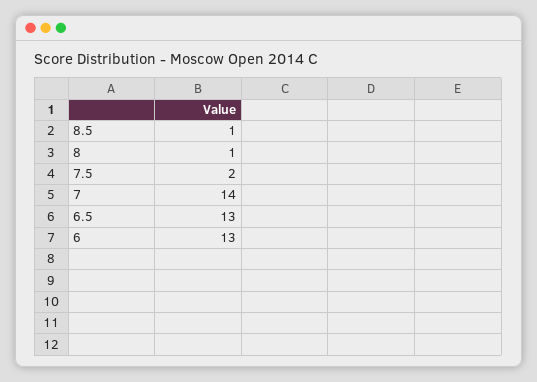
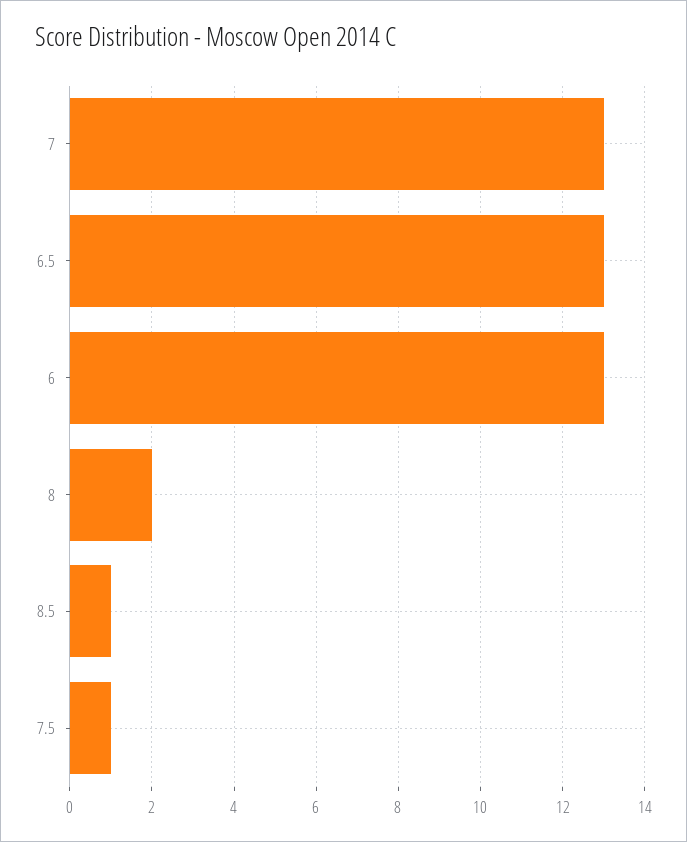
  {
    "8.5": 1,
-   "8": 1,
+   "8": 2,
-   "7.5": 2,
+   "7.5": 1,
-   "7": 14,
+   "7": 13,
    "6.5": 13,
    "6": 13
  }

